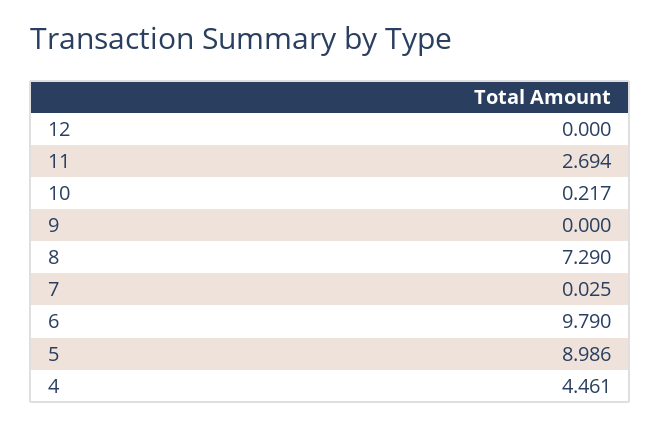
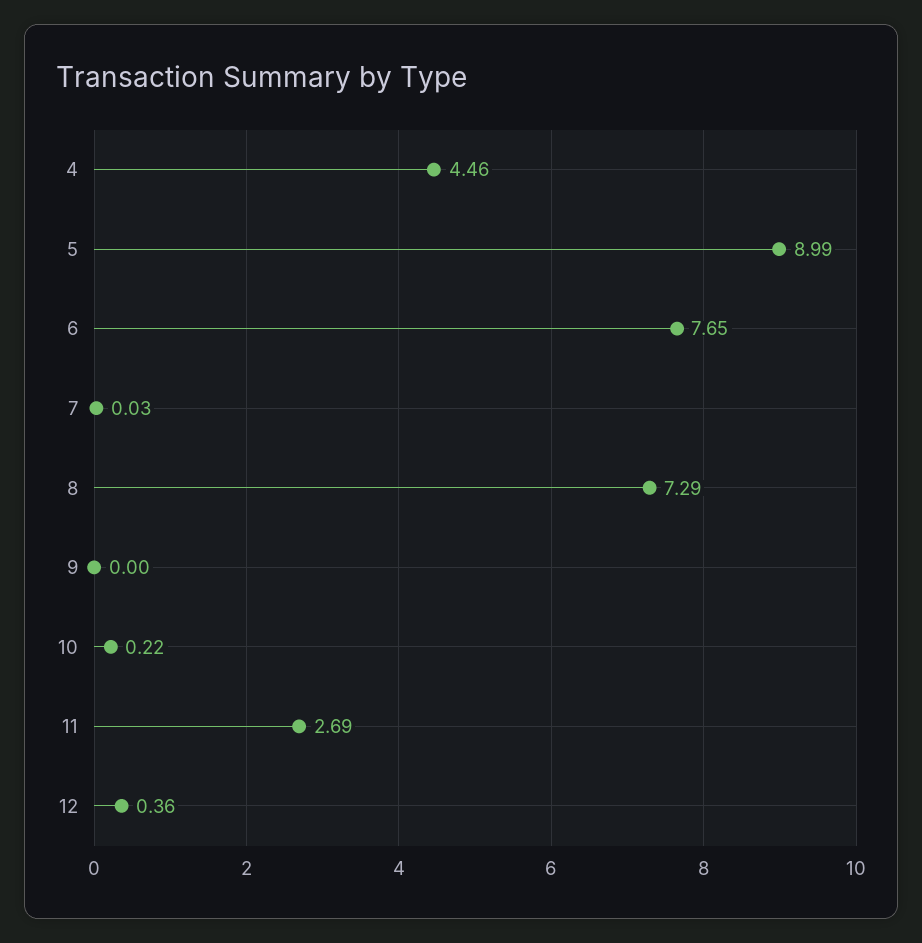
  {
-   "12": 0,
+   "12": 0.36,
    "11": 2.694,
    "10": 0.217,
    "9": 0,
    "8": 7.29,
    "7": 0.025,
-   "6": 9.79,
+   "6": 7.65,
    "5": 8.986,
    "4": 4.461
  }

